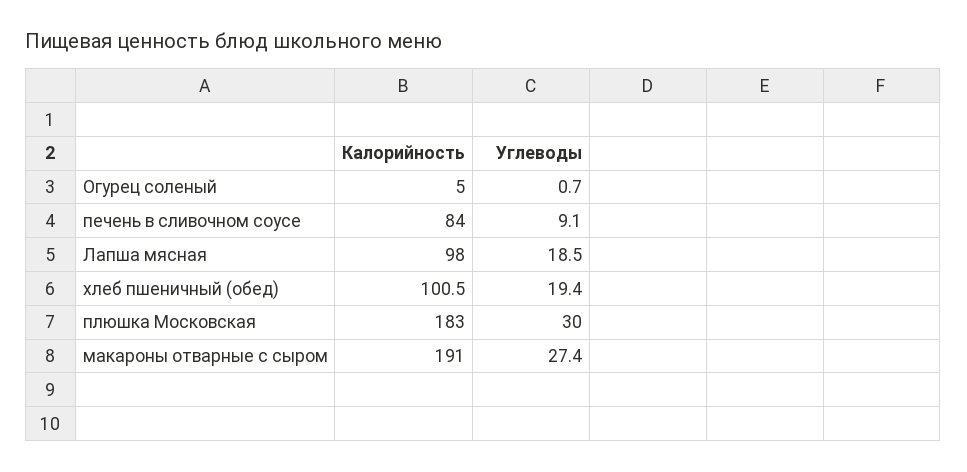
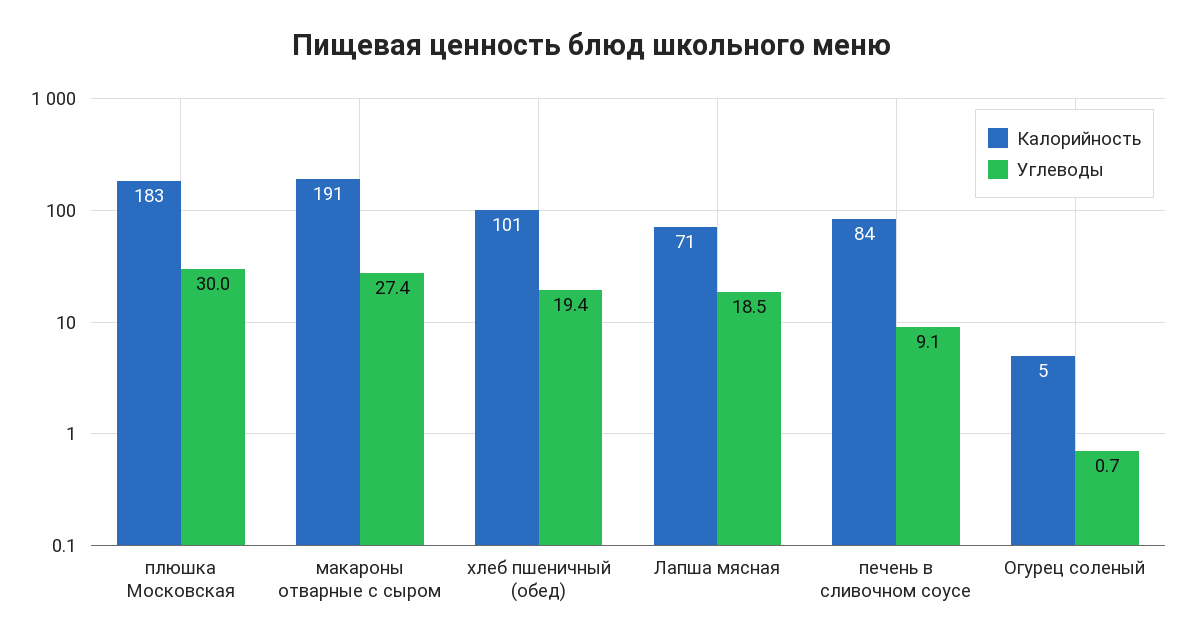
  {
    "Калорийность": {
      "Огурец соленый": 5,
      "печень в сливочном соусе": 84,
-     "Лапша мясная": 98,
+     "Лапша мясная": 71,
      "хлеб пшеничный (обед)": 100.5,
      "плюшка Московская": 183,
      "макароны отварные с сыром": 191
    },
    "Углеводы": {
      "Огурец соленый": 0.7,
      "печень в сливочном соусе": 9.1,
      "Лапша мясная": 18.5,
      "хлеб пшеничный (обед)": 19.4,
      "плюшка Московская": 30,
      "макароны отварные с сыром": 27.4
    }
  }

